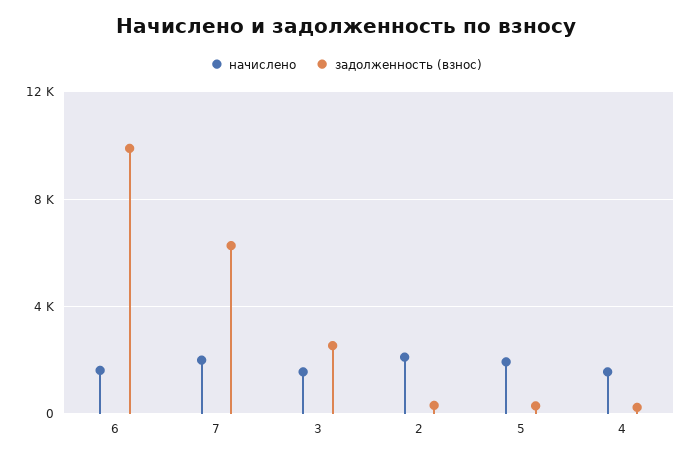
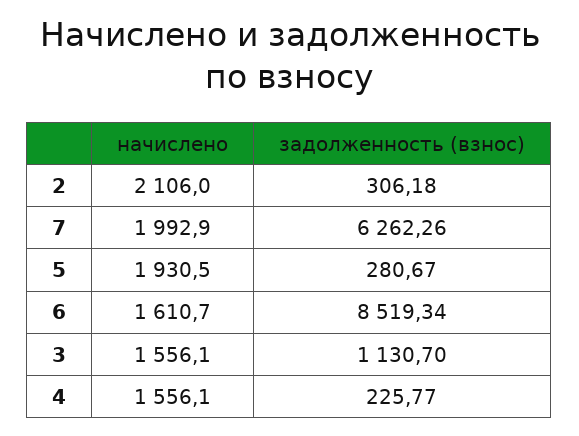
  {
    "начислено": {
      "6": 1610.7,
      "7": 1992.9,
      "3": 1556.1,
      "2": 2106,
      "5": 1930.5,
      "4": 1556.1
    },
    "задолженность (взнос)": {
-     "6": 10000,
+     "6": 8519.34,
      "7": 6262.26,
-     "3": 2500,
+     "3": 1130.7,
      "2": 306.18,
      "5": 280.67,
      "4": 225.77
    }
  }

